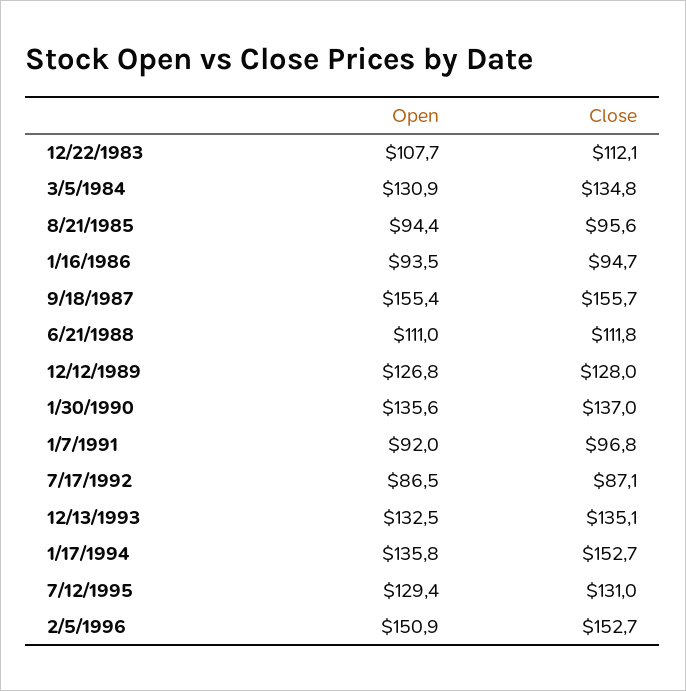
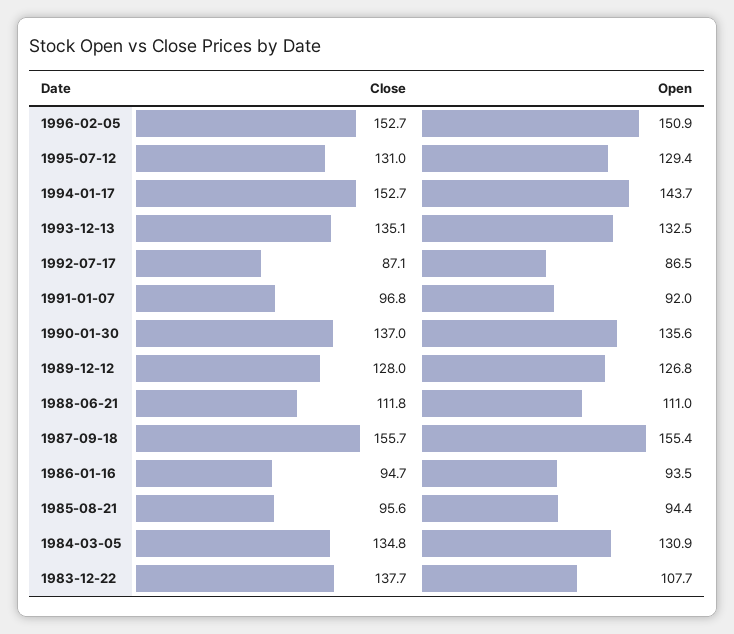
  {
    "Open": {
      "12/22/1983": 107.7,
      "3/5/1984": 130.9,
      "8/21/1985": 94.4,
      "1/16/1986": 93.5,
      "9/18/1987": 155.4,
      "6/21/1988": 111,
      "12/12/1989": 126.8,
      "1/30/1990": 135.6,
      "1/7/1991": 92,
      "7/17/1992": 86.5,
      "12/13/1993": 132.5,
-     "1/17/1994": 135.8,
+     "1/17/1994": 143.7,
      "7/12/1995": 129.4,
      "2/5/1996": 150.9
    },
    "Close": {
-     "12/22/1983": 112.1,
+     "12/22/1983": 137.7,
      "3/5/1984": 134.8,
      "8/21/1985": 95.6,
      "1/16/1986": 94.7,
      "9/18/1987": 155.7,
      "6/21/1988": 111.8,
      "12/12/1989": 128,
      "1/30/1990": 137,
      "1/7/1991": 96.8,
      "7/17/1992": 87.1,
      "12/13/1993": 135.1,
      "1/17/1994": 152.7,
      "7/12/1995": 131,
      "2/5/1996": 152.7
    }
  }

